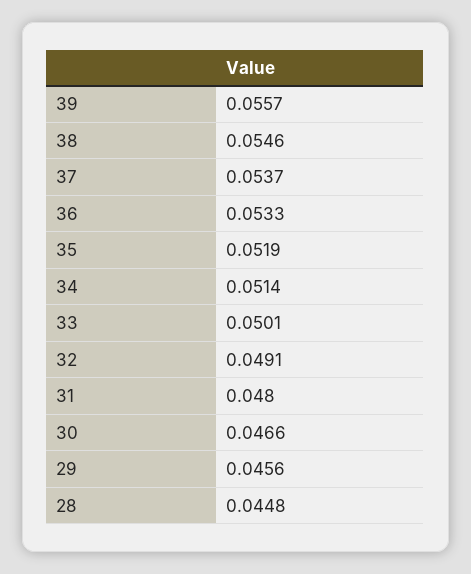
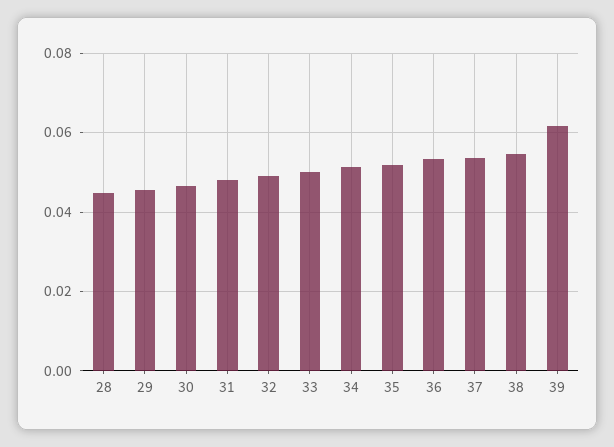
  {
-   "39": 0.0557,
+   "39": 0.062,
    "38": 0.0546,
    "37": 0.0537,
    "36": 0.0533,
    "35": 0.0519,
    "34": 0.0514,
    "33": 0.0501,
    "32": 0.0491,
    "31": 0.048,
    "30": 0.0466,
    "29": 0.0456,
    "28": 0.0448
  }

